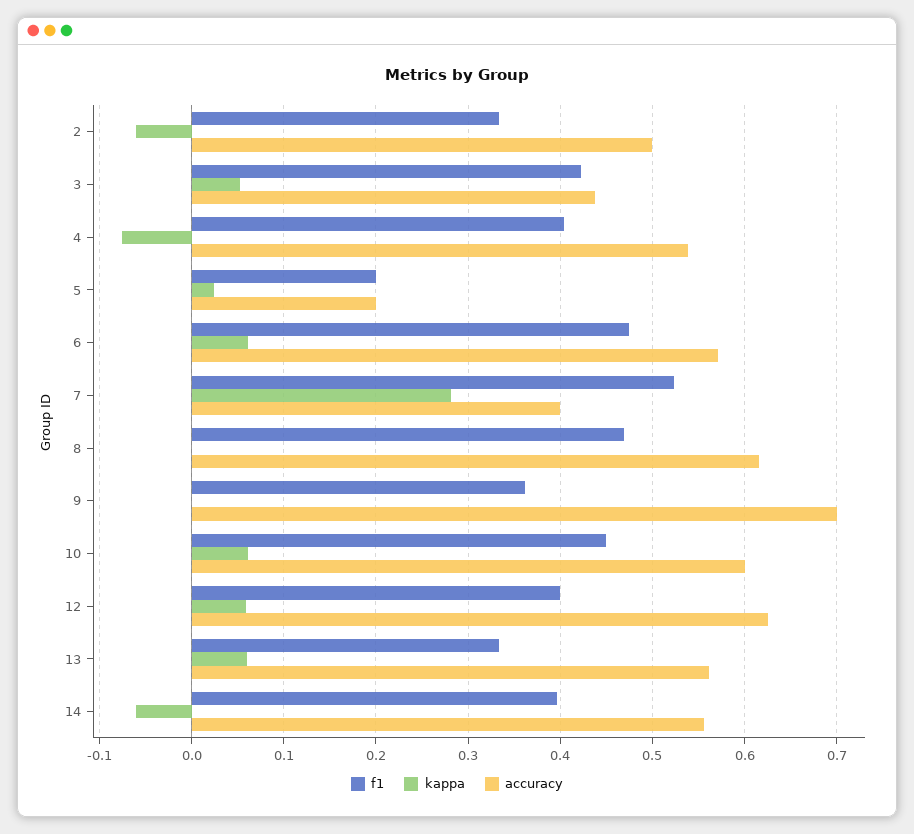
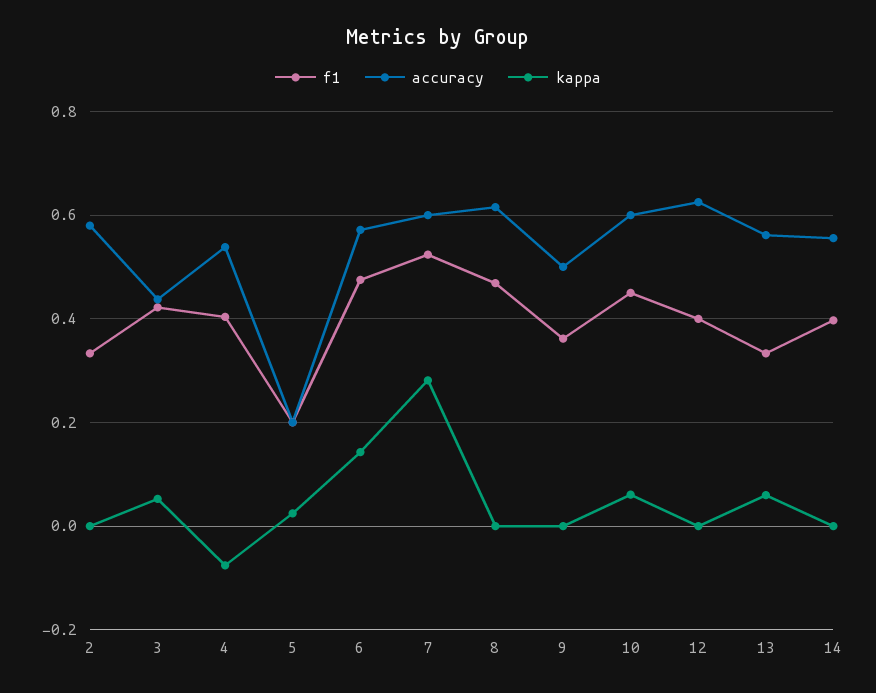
  {
    "f1": {
      "2": 0.33,
      "3": 0.42,
      "4": 0.4,
      "5": 0.2,
      "6": 0.48,
      "7": 0.52,
      "8": 0.47,
      "9": 0.36,
      "10": 0.45,
      "12": 0.4,
      "13": 0.33,
      "14": 0.4
    },
    "kappa": {
-     "2": -0.06,
+     "2": 0,
      "3": 0.05,
      "4": -0.08,
      "5": 0.02,
-     "6": 0.06,
+     "6": 0.14,
      "7": 0.28,
      "8": 0,
      "9": 0,
      "10": 0.06,
-     "12": 0.06,
+     "12": 0,
      "13": 0.06,
-     "14": -0.06
+     "14": 0
    },
    "accuracy": {
-     "2": 0.5,
+     "2": 0.58,
      "3": 0.44,
      "4": 0.54,
      "5": 0.2,
      "6": 0.57,
-     "7": 0.4,
+     "7": 0.6,
      "8": 0.62,
-     "9": 0.7,
+     "9": 0.5,
      "10": 0.6,
      "12": 0.63,
      "13": 0.56,
      "14": 0.56
    }
  }

